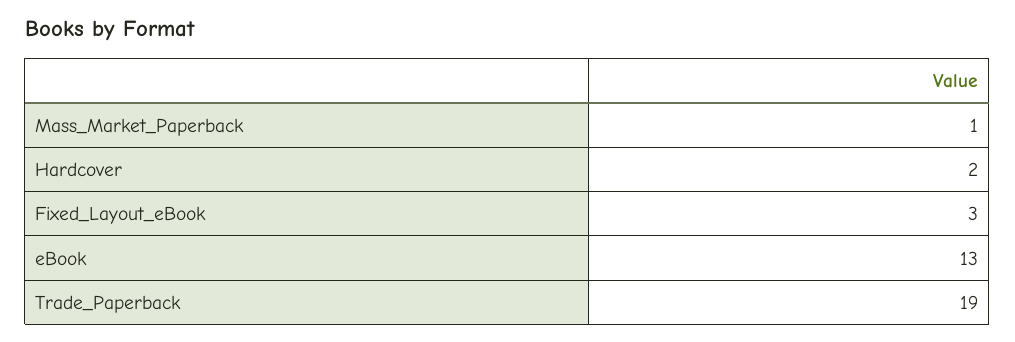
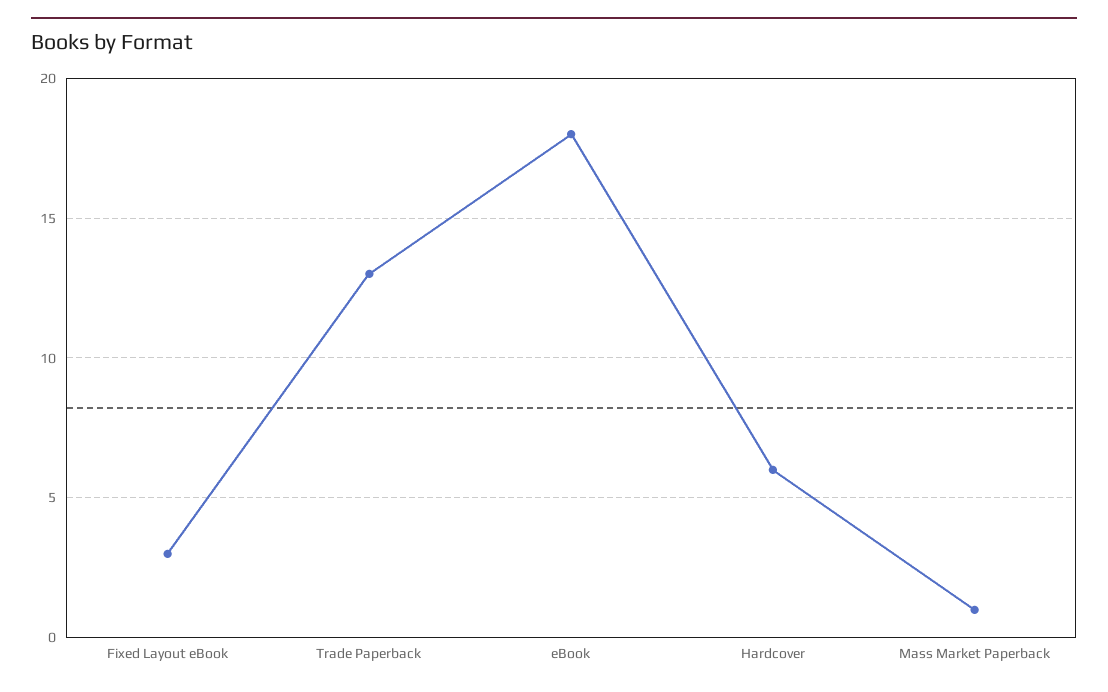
  {
    "Mass_Market_Paperback": 1,
-   "Hardcover": 2,
+   "Hardcover": 6,
    "Fixed_Layout_eBook": 3,
-   "eBook": 13,
+   "eBook": 18,
-   "Trade_Paperback": 19
+   "Trade_Paperback": 13
  }

